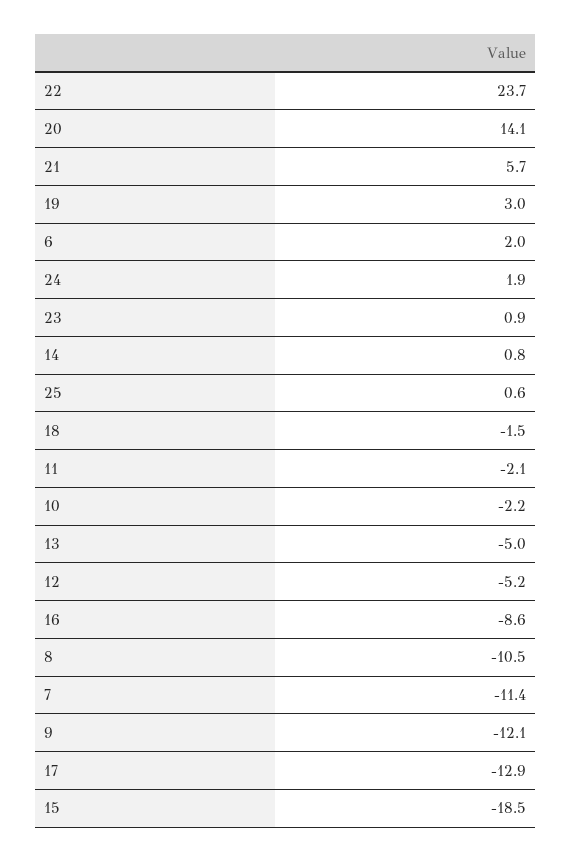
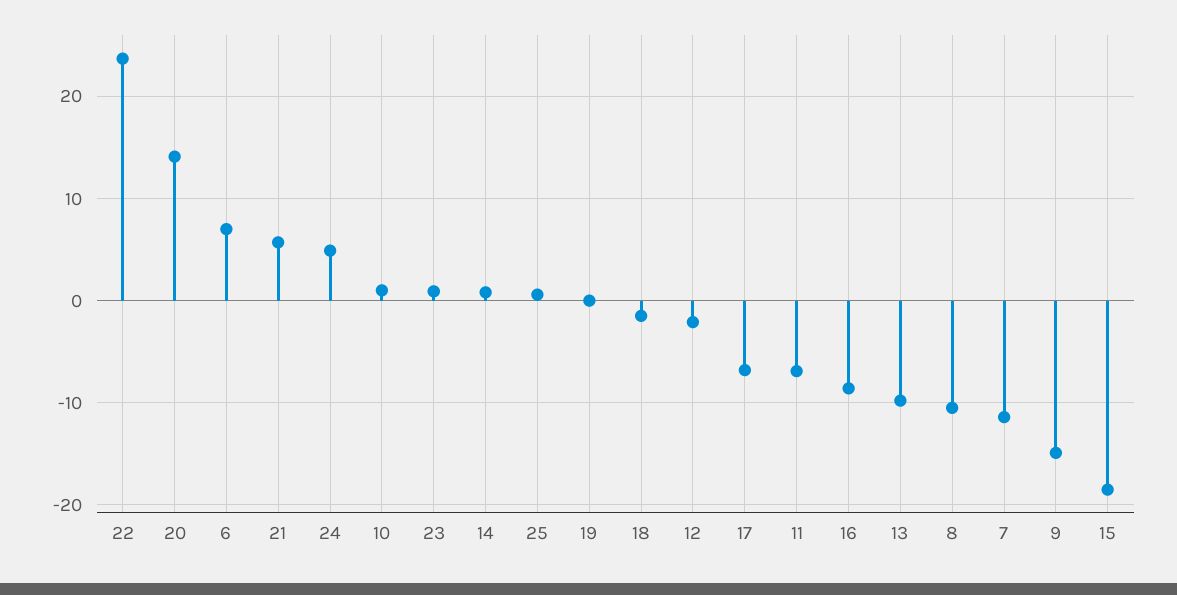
  {
    "22": 23.7,
    "20": 14.1,
    "21": 5.7,
-   "19": 3,
+   "19": 0,
-   "6": 2,
+   "6": 7,
-   "24": 1.9,
+   "24": 5,
    "23": 0.9,
    "14": 0.8,
    "25": 0.6,
    "18": -1.5,
-   "11": -2.1,
+   "11": -7,
-   "10": -2.2,
+   "10": 1,
-   "13": -5,
+   "13": -10,
-   "12": -5.2,
+   "12": -2,
    "16": -8.6,
    "8": -10.5,
    "7": -11.4,
-   "9": -12.1,
+   "9": -15,
-   "17": -12.9,
+   "17": -7,
    "15": -18.5
  }

